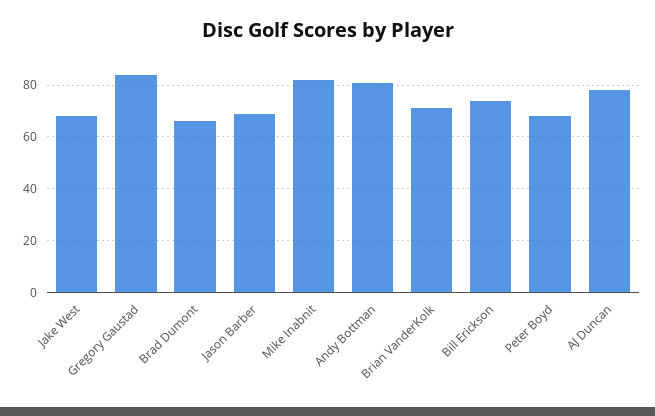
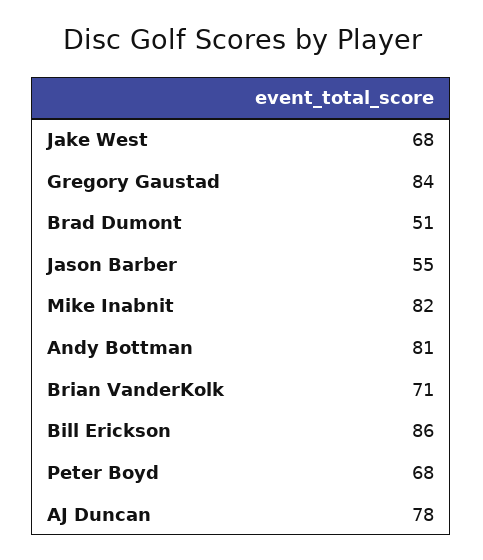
  {
    "Jake West": 68,
    "Gregory Gaustad": 84,
-   "Brad Dumont": 65,
+   "Brad Dumont": 51,
-   "Jason Barber": 70,
+   "Jason Barber": 55,
    "Mike Inabnit": 82,
    "Andy Bottman": 81,
    "Brian VanderKolk": 71,
-   "Bill Erickson": 75,
+   "Bill Erickson": 86,
    "Peter Boyd": 68,
    "AJ Duncan": 78
  }

